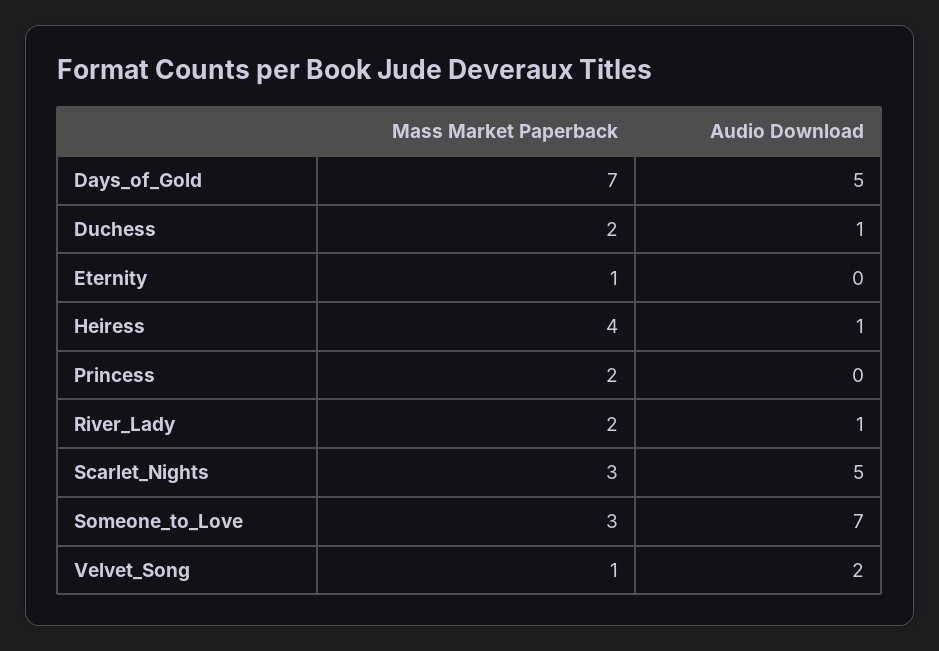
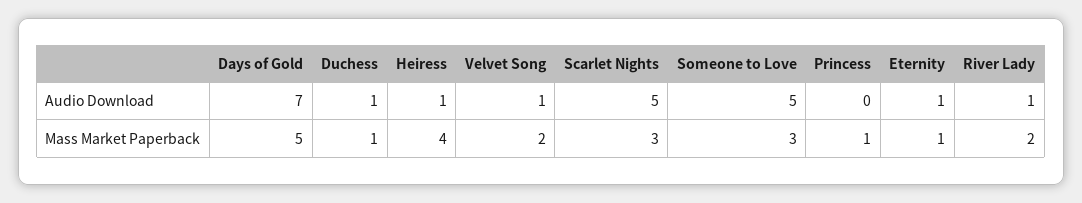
  {
    "Mass Market Paperback": {
-     "Days_of_Gold": 7,
+     "Days_of_Gold": 5,
-     "Duchess": 2,
+     "Duchess": 1,
      "Eternity": 1,
      "Heiress": 4,
-     "Princess": 2,
+     "Princess": 1,
      "River_Lady": 2,
      "Scarlet_Nights": 3,
      "Someone_to_Love": 3,
-     "Velvet_Song": 1
+     "Velvet_Song": 2
    },
    "Audio Download": {
-     "Days_of_Gold": 5,
+     "Days_of_Gold": 7,
      "Duchess": 1,
-     "Eternity": 0,
+     "Eternity": 1,
      "Heiress": 1,
      "Princess": 0,
      "River_Lady": 1,
      "Scarlet_Nights": 5,
-     "Someone_to_Love": 7,
+     "Someone_to_Love": 5,
-     "Velvet_Song": 2
+     "Velvet_Song": 1
    }
  }

